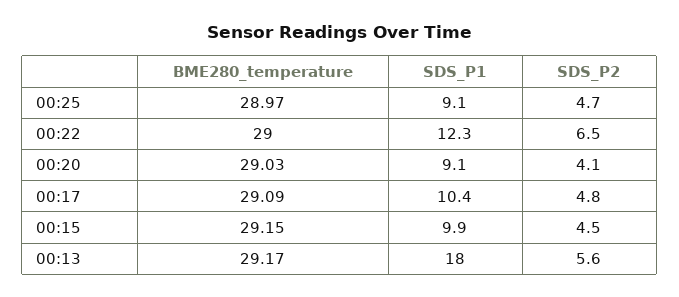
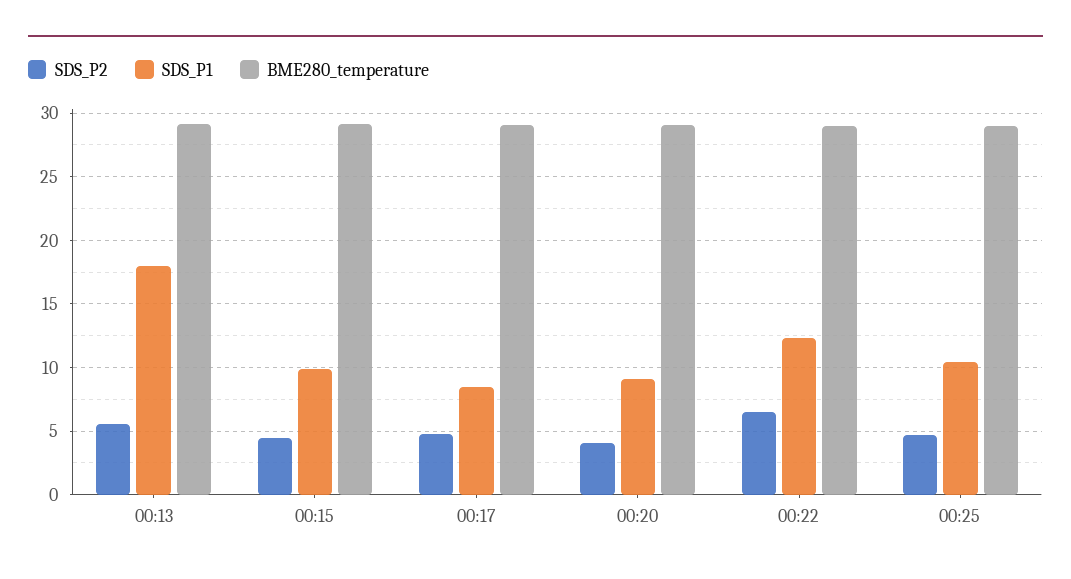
  {
    "BME280_temperature": {
      "00:25": 28.97,
      "00:22": 29,
      "00:20": 29.03,
      "00:17": 29.09,
      "00:15": 29.15,
      "00:13": 29.17
    },
    "SDS_P1": {
-     "00:25": 9.1,
+     "00:25": 10.5,
      "00:22": 12.3,
      "00:20": 9.1,
-     "00:17": 10.4,
+     "00:17": 8.5,
      "00:15": 9.9,
      "00:13": 18
    },
    "SDS_P2": {
      "00:25": 4.7,
      "00:22": 6.5,
      "00:20": 4.1,
      "00:17": 4.8,
      "00:15": 4.5,
      "00:13": 5.6
    }
  }

